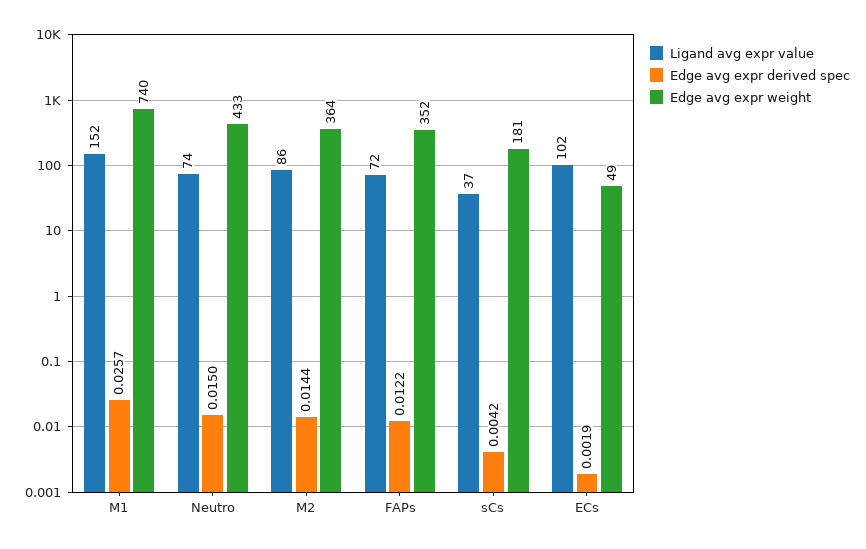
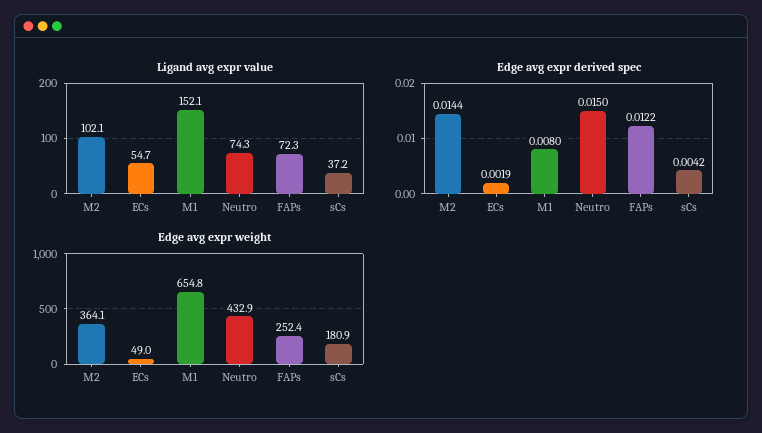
  {
    "Ligand avg expr value": {
      "M1": 152.1,
      "Neutro": 74.3,
-     "M2": 86,
+     "M2": 102.1,
      "FAPs": 72.3,
      "sCs": 37.2,
-     "ECs": 102
+     "ECs": 54.7
    },
    "Edge avg expr derived spec": {
-     "M1": 0.0257,
+     "M1": 0.008,
      "Neutro": 0.015,
      "M2": 0.0144,
      "FAPs": 0.0122,
      "sCs": 0.0042,
      "ECs": 0.0019
    },
    "Edge avg expr weight": {
-     "M1": 740,
+     "M1": 654.8,
      "Neutro": 432.9,
      "M2": 364.1,
-     "FAPs": 352,
+     "FAPs": 252.4,
      "sCs": 180.9,
      "ECs": 49
    }
  }

